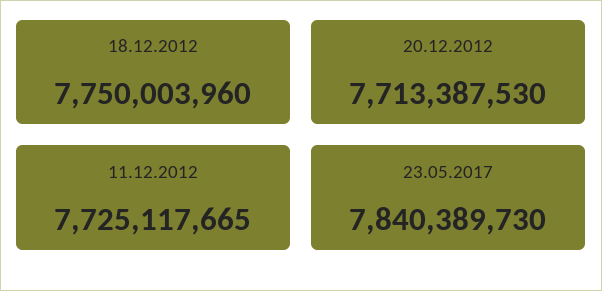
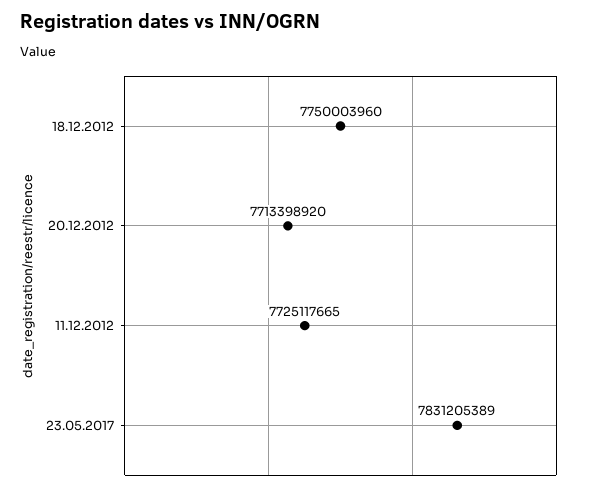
  {
    "18.12.2012": 7750003960,
-   "20.12.2012": 7713387530,
+   "20.12.2012": 7713398920,
    "11.12.2012": 7725117665,
-   "23.05.2017": 7840389730
+   "23.05.2017": 7831205389
  }

